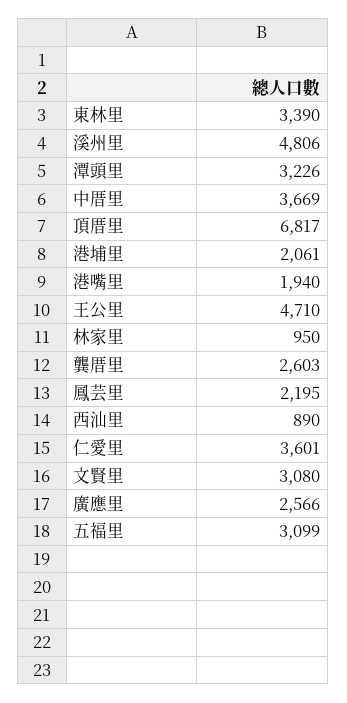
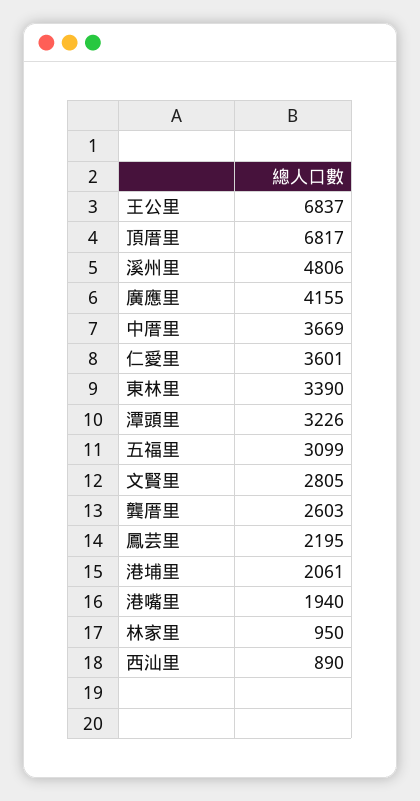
  {
    "東林里": 3390,
    "溪州里": 4806,
    "潭頭里": 3226,
    "中厝里": 3669,
    "頂厝里": 6817,
    "港埔里": 2061,
    "港嘴里": 1940,
-   "王公里": 4710,
+   "王公里": 6837,
    "林家里": 950,
    "龔厝里": 2603,
    "鳳芸里": 2195,
    "西汕里": 890,
    "仁愛里": 3601,
-   "文賢里": 3080,
+   "文賢里": 2805,
-   "廣應里": 2566,
+   "廣應里": 4155,
    "五福里": 3099
  }

